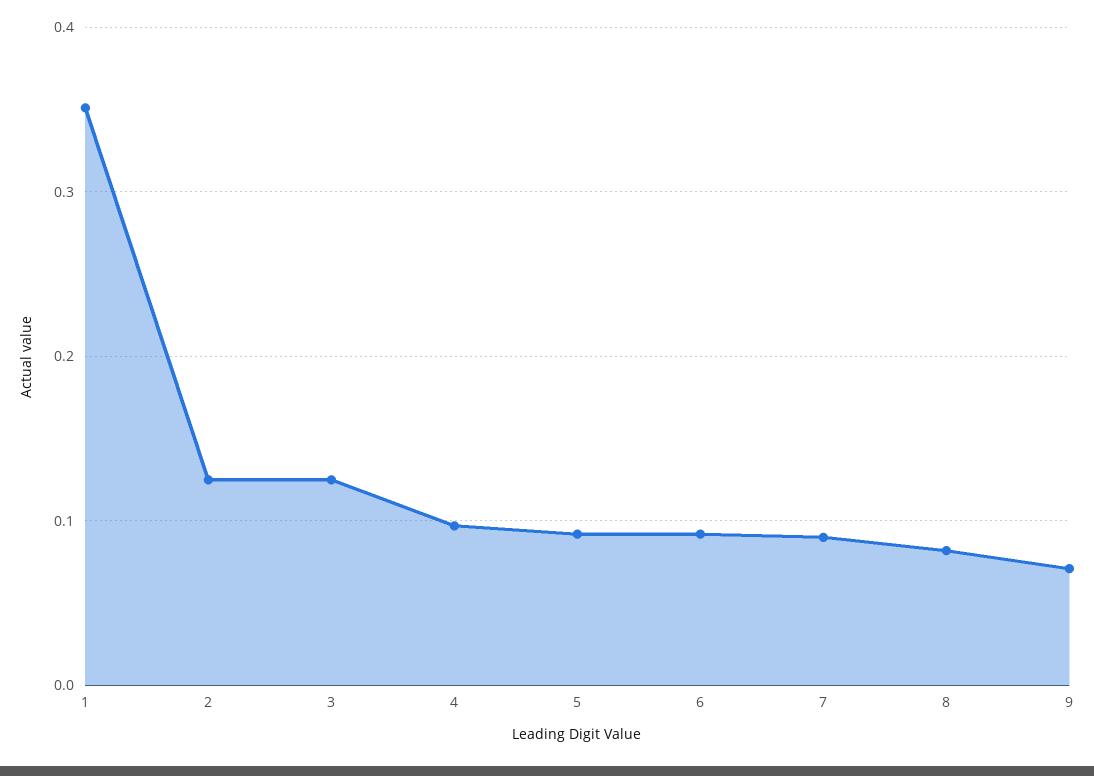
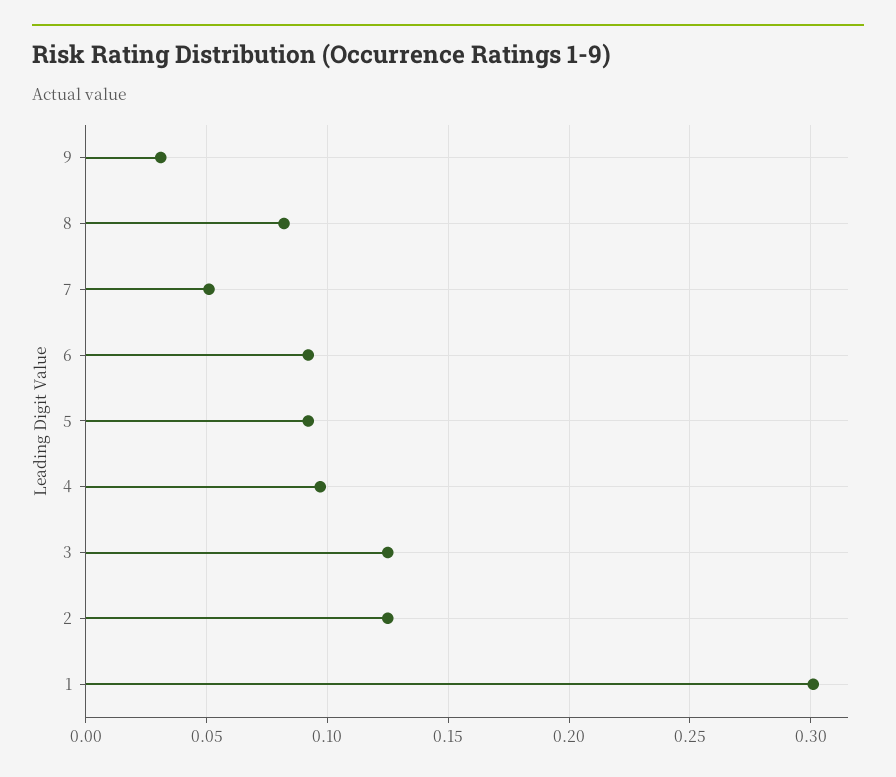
  {
-   "1": 0.35,
+   "1": 0.3,
    "2": 0.125,
    "3": 0.125,
    "4": 0.095,
    "5": 0.09,
    "6": 0.09,
-   "7": 0.09,
+   "7": 0.05,
    "8": 0.08,
-   "9": 0.07
+   "9": 0.03
  }

